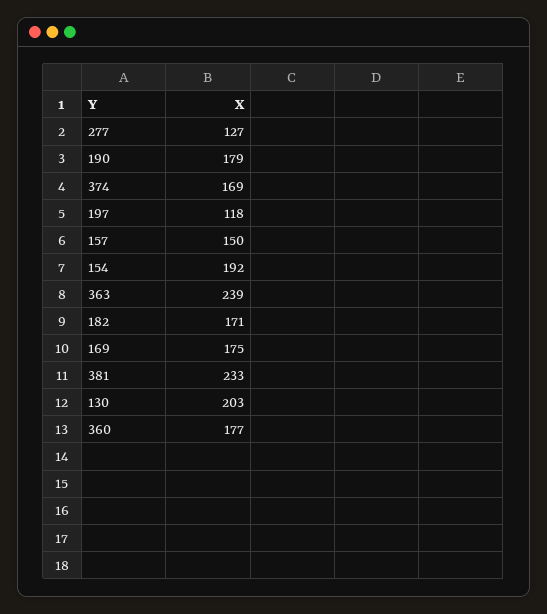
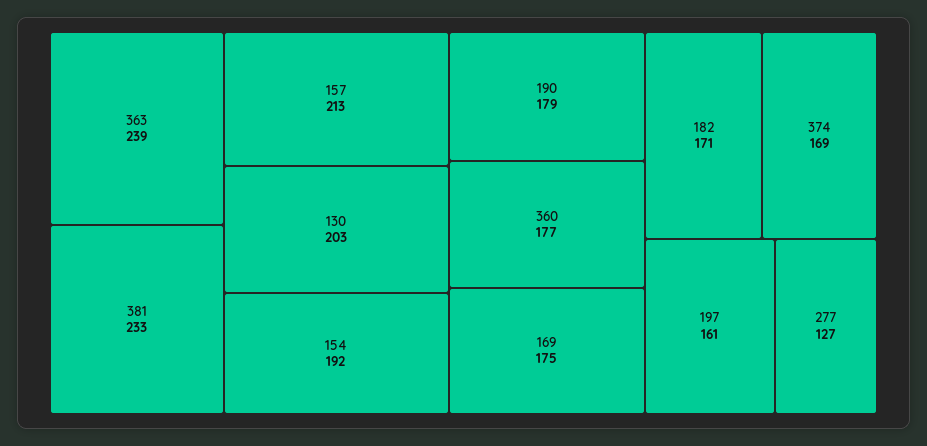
  {
    "277": 127,
    "190": 179,
    "374": 169,
-   "197": 118,
+   "197": 161,
-   "157": 150,
+   "157": 213,
    "154": 192,
    "363": 239,
    "182": 171,
    "169": 175,
    "381": 233,
    "130": 203,
    "360": 177
  }

